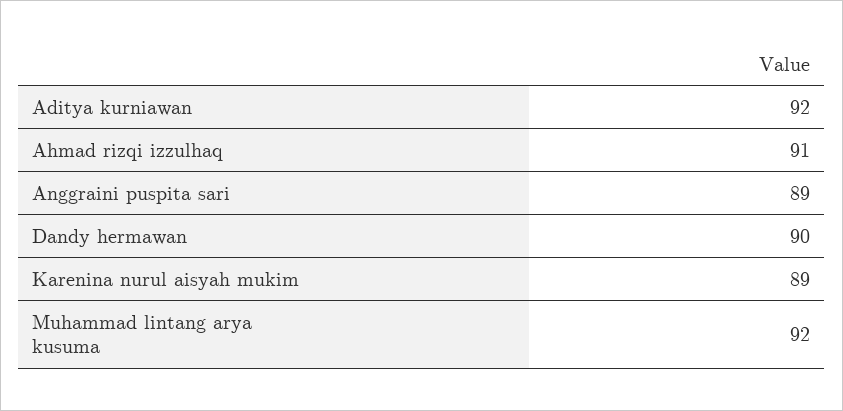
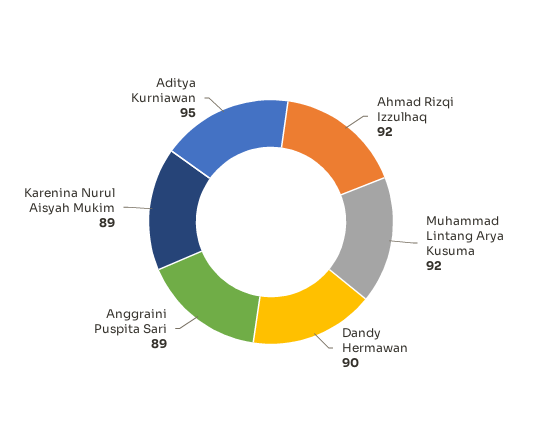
  {
-   "Aditya kurniawan": 92,
+   "Aditya kurniawan": 95,
-   "Ahmad rizqi izzulhaq": 91,
+   "Ahmad rizqi izzulhaq": 92,
    "Anggraini puspita sari": 89,
    "Dandy hermawan": 90,
    "Karenina nurul aisyah mukim": 89,
    "Muhammad lintang arya kusuma": 92
  }

